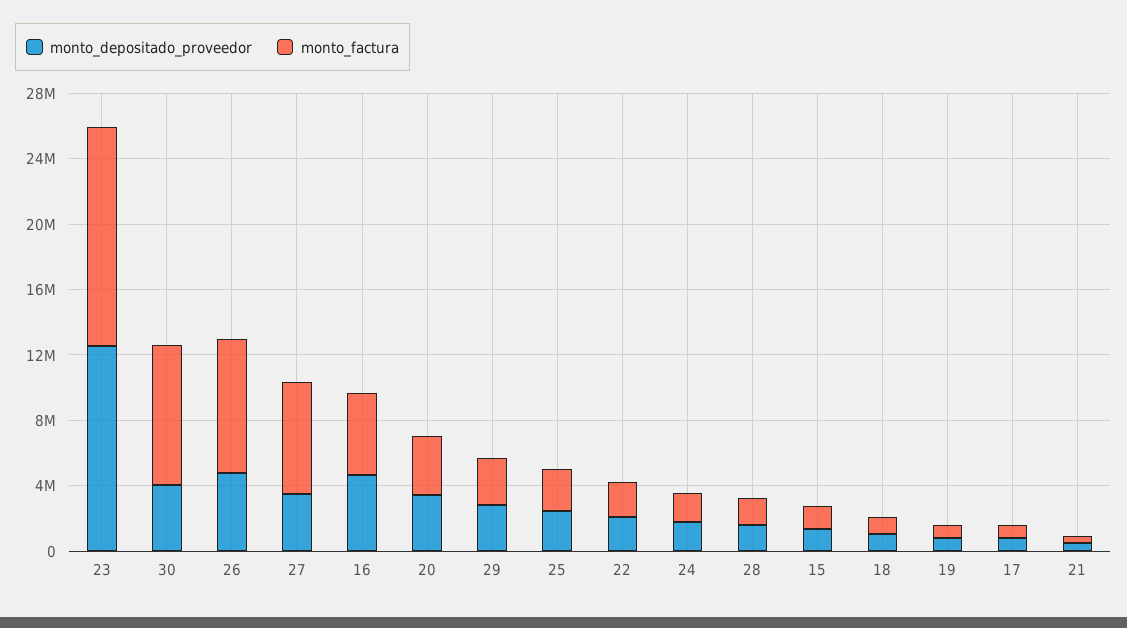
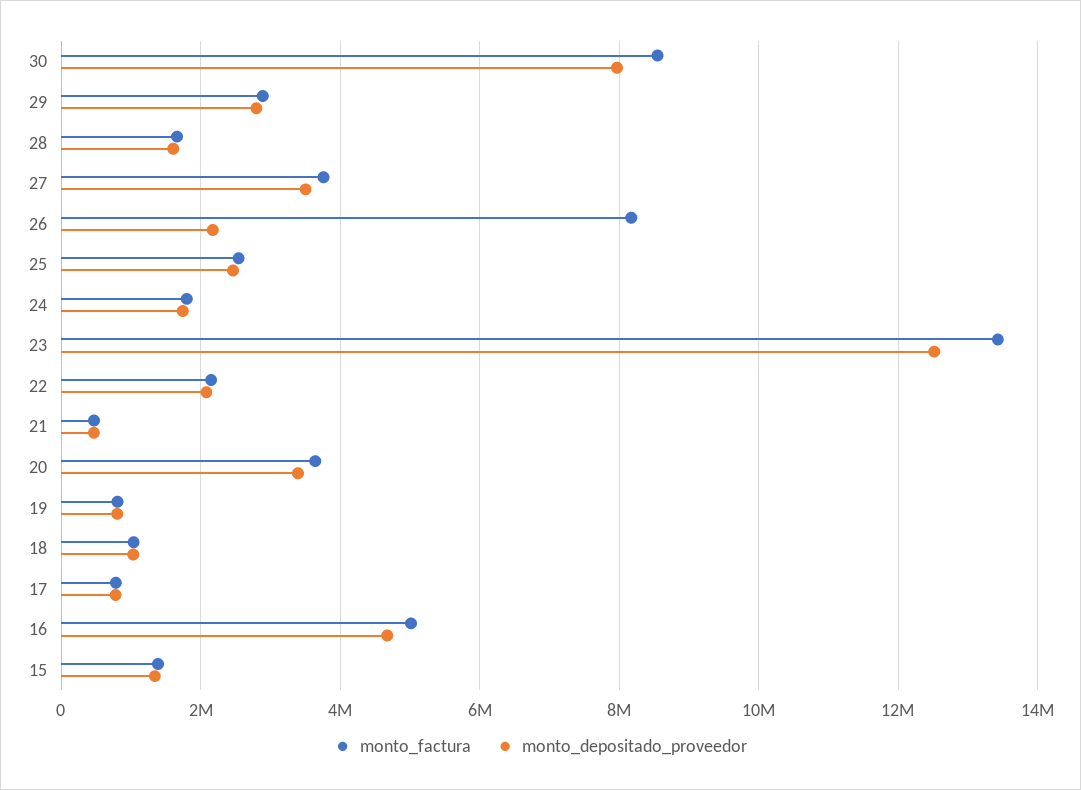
  {
    "monto_depositado_proveedor": {
      "23": 12600000,
-     "30": 4000000,
+     "30": 8000000,
-     "26": 5000000,
+     "26": 2200000,
      "27": 3600000,
      "16": 4600000,
      "20": 3400000,
      "29": 2800000,
      "25": 2400000,
      "22": 2000000,
      "24": 1800000,
      "28": 1600000,
      "15": 1400000,
      "18": 1000000,
      "19": 800000,
      "17": 800000,
      "21": 400000
    },
    "monto_factura": {
      "23": 13400000,
      "30": 8600000,
      "26": 8200000,
-     "27": 7000000,
+     "27": 3800000,
      "16": 5000000,
      "20": 3600000,
      "29": 2800000,
      "25": 2600000,
      "22": 2200000,
      "24": 1800000,
      "28": 1600000,
      "15": 1400000,
      "18": 1000000,
      "19": 800000,
      "17": 800000,
      "21": 400000
    }
  }

